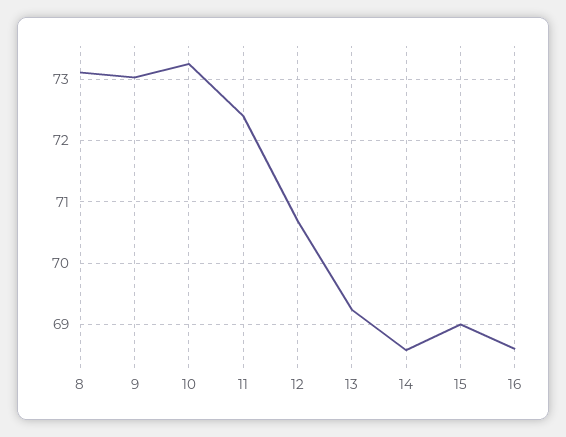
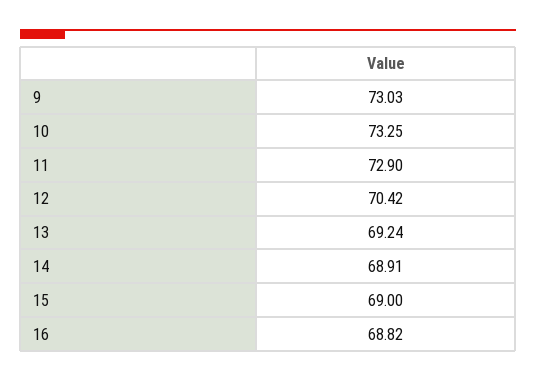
  {
-   "8": 73.1,
    "9": 73.03,
    "10": 73.25,
-   "11": 72.4,
+   "11": 72.9,
-   "12": 70.7,
+   "12": 70.42,
    "13": 69.24,
-   "14": 68.6,
+   "14": 68.91,
    "15": 69,
-   "16": 68.6
+   "16": 68.82
  }

